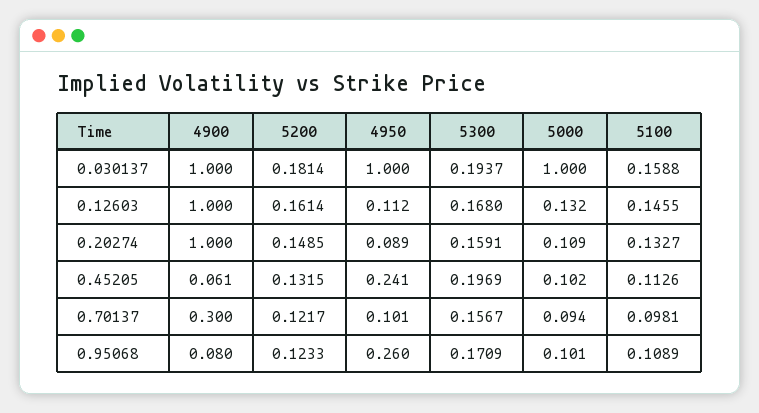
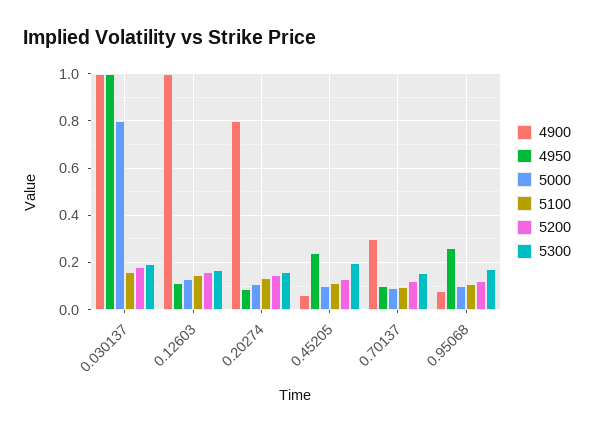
  {
    "4900": {
      "0.030137": 1,
      "0.12603": 1,
-     "0.20274": 1,
+     "0.20274": 0.8,
      "0.45205": 0.061,
      "0.70137": 0.3,
      "0.95068": 0.08
    },
    "5200": {
      "0.030137": 0.1814,
      "0.12603": 0.1614,
      "0.20274": 0.1485,
      "0.45205": 0.1315,
      "0.70137": 0.1217,
      "0.95068": 0.1233
    },
    "4950": {
      "0.030137": 1,
      "0.12603": 0.112,
      "0.20274": 0.089,
      "0.45205": 0.241,
      "0.70137": 0.101,
      "0.95068": 0.26
    },
    "5300": {
      "0.030137": 0.1937,
      "0.12603": 0.168,
      "0.20274": 0.1591,
      "0.45205": 0.1969,
      "0.70137": 0.1567,
      "0.95068": 0.1709
    },
    "5000": {
-     "0.030137": 1,
+     "0.030137": 0.8,
      "0.12603": 0.132,
      "0.20274": 0.109,
      "0.45205": 0.102,
      "0.70137": 0.094,
      "0.95068": 0.101
    },
    "5100": {
      "0.030137": 0.1588,
      "0.12603": 0.1455,
      "0.20274": 0.1327,
      "0.45205": 0.1126,
      "0.70137": 0.0981,
      "0.95068": 0.1089
    }
  }

